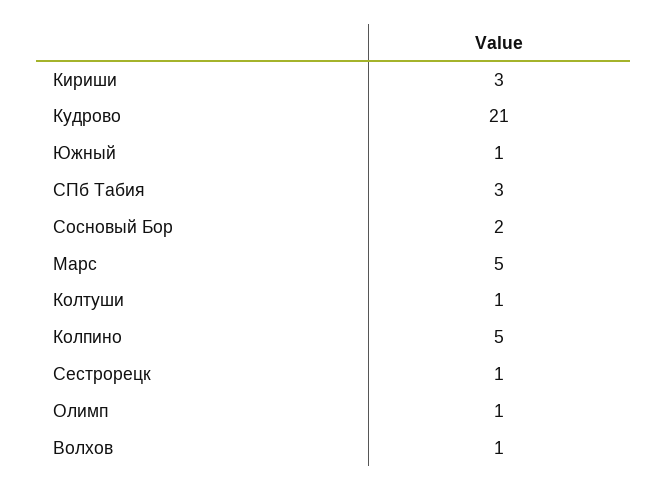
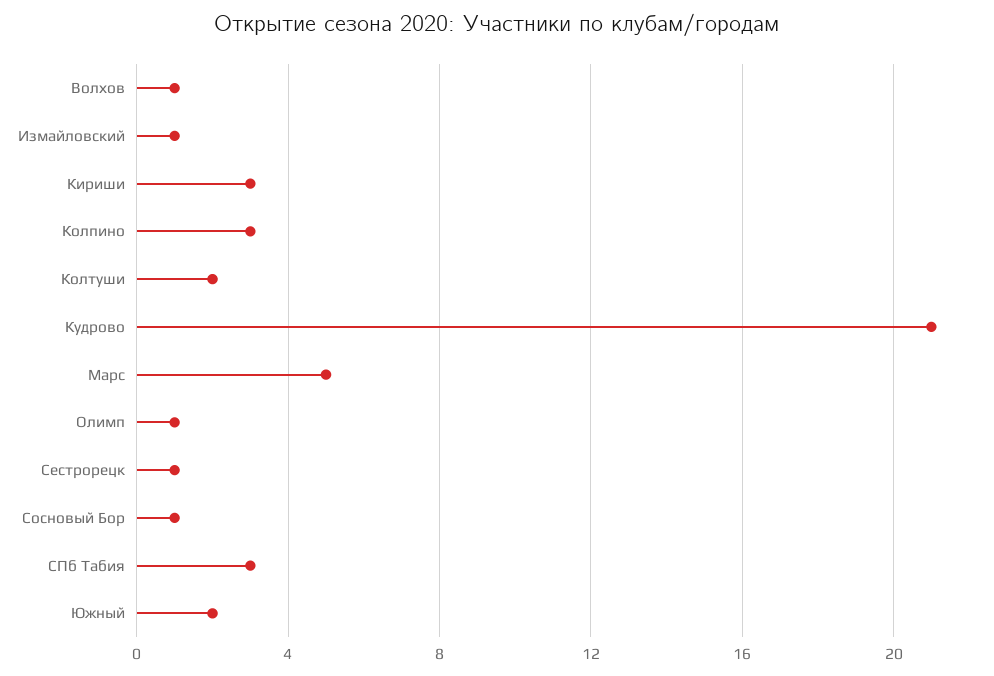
  {
    "Кириши": 3,
    "Кудрово": 21,
-   "Южный": 1,
+   "Южный": 2,
    "СПб Табия": 3,
-   "Сосновый Бор": 2,
+   "Сосновый Бор": 1,
    "Марс": 5,
-   "Колтуши": 1,
+   "Колтуши": 2,
-   "Колпино": 5,
+   "Колпино": 3,
    "Сестрорецк": 1,
    "Олимп": 1,
-   "Волхов": 1
+   "Волхов": 1,
+   "Измайловский": 1
  }

